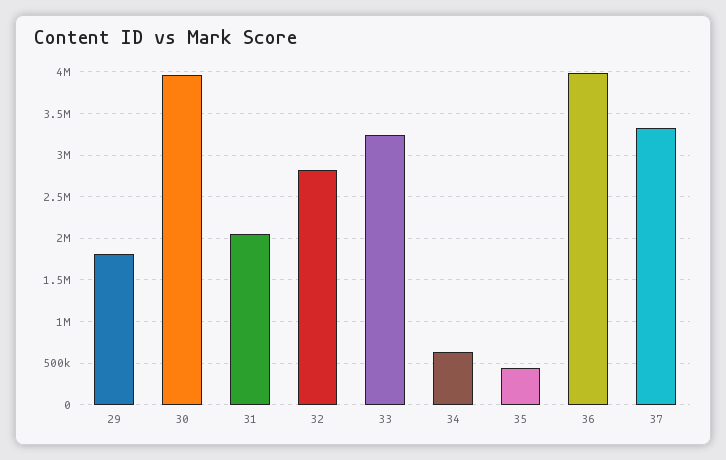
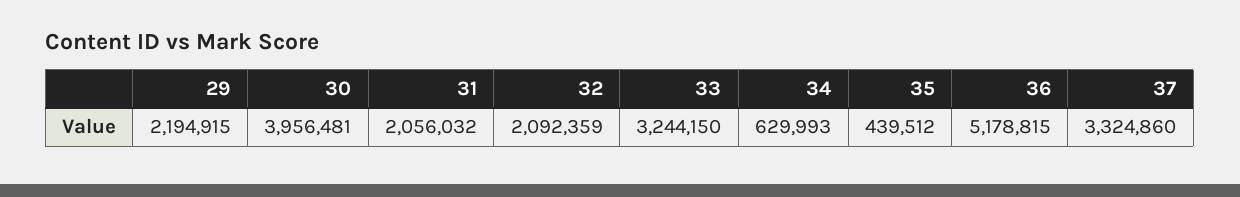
  {
-   "29": 1800000,
+   "29": 2194915,
    "30": 3956481,
    "31": 2056032,
-   "32": 2800000,
+   "32": 2092359,
    "33": 3244150,
    "34": 629993,
    "35": 439512,
-   "36": 4000000,
+   "36": 5178815,
    "37": 3324860
  }

